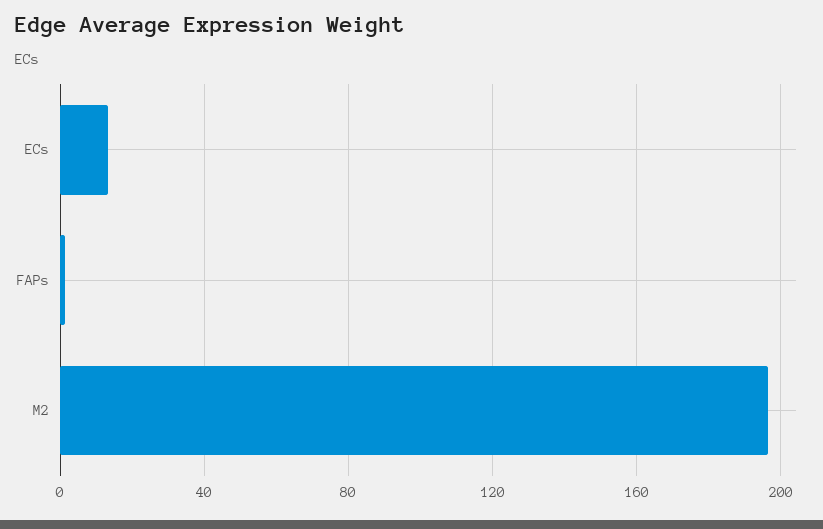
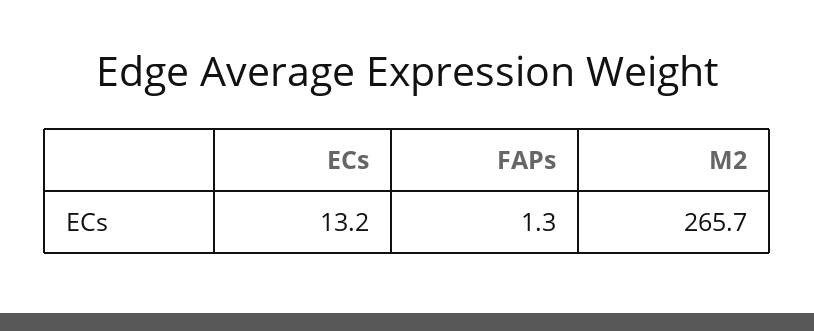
  {
    "ECs": 13.2,
    "FAPs": 1.3,
-   "M2": 195
+   "M2": 265.7
  }

